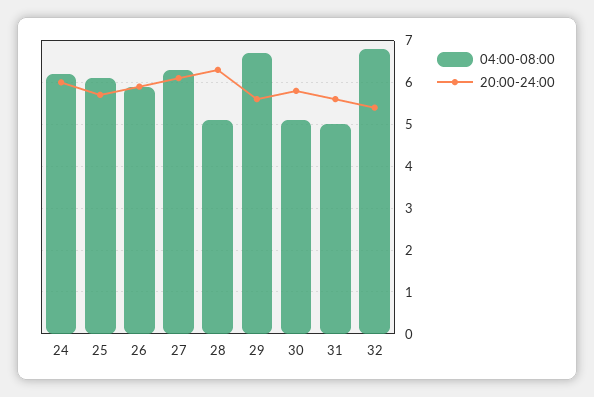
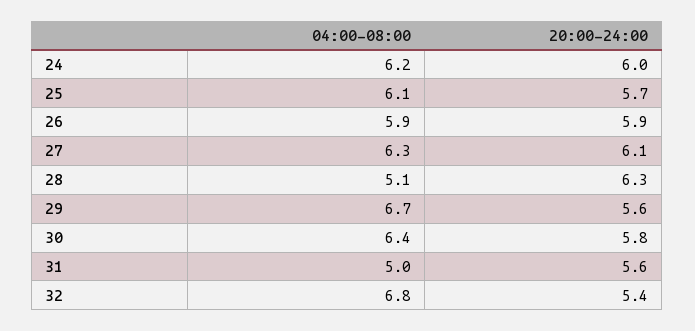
  {
    "04:00-08:00": {
      "24": 6.2,
      "25": 6.1,
      "26": 5.9,
      "27": 6.3,
      "28": 5.1,
      "29": 6.7,
-     "30": 5,
+     "30": 6.4,
      "31": 5,
      "32": 6.8
    },
    "20:00-24:00": {
      "24": 6,
      "25": 5.7,
      "26": 5.9,
      "27": 6.1,
      "28": 6.3,
      "29": 5.6,
      "30": 5.8,
      "31": 5.6,
      "32": 5.4
    }
  }

